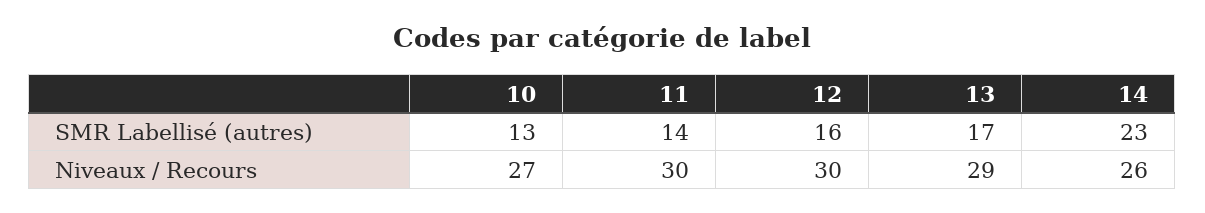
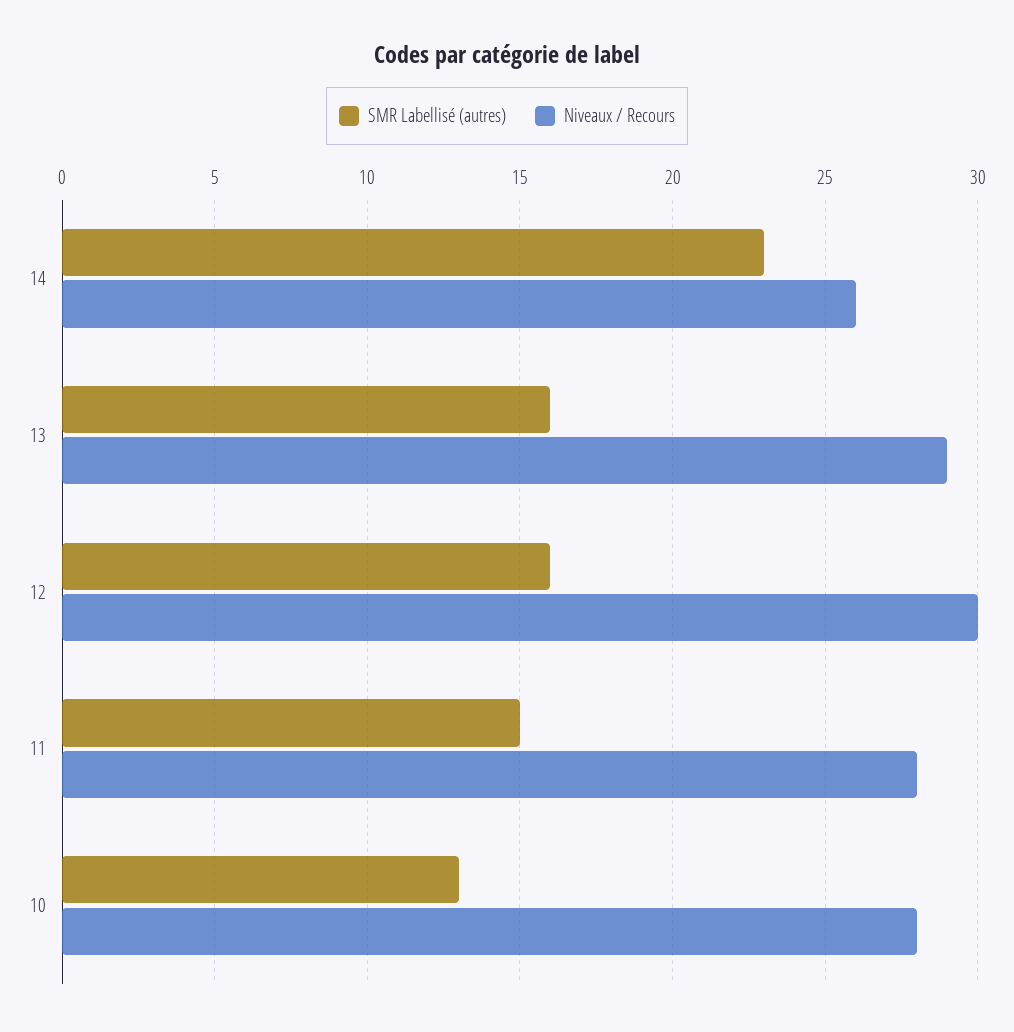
  {
    "SMR Labellisé (autres)": {
      "10": 13,
-     "11": 14,
+     "11": 15,
      "12": 16,
-     "13": 17,
+     "13": 16,
      "14": 23
    },
    "Niveaux / Recours": {
-     "10": 27,
+     "10": 28,
-     "11": 30,
+     "11": 28,
      "12": 30,
      "13": 29,
      "14": 26
    }
  }

